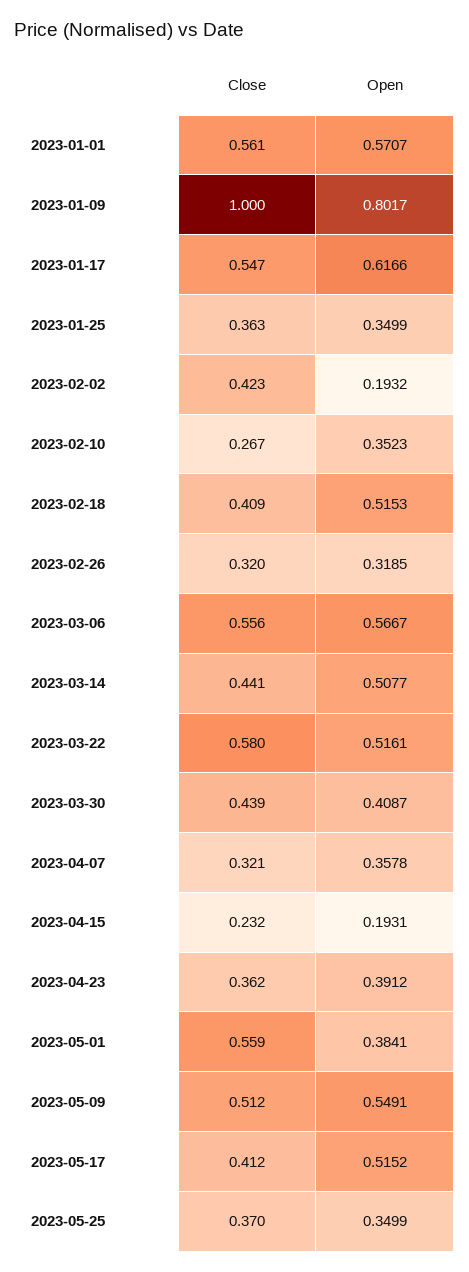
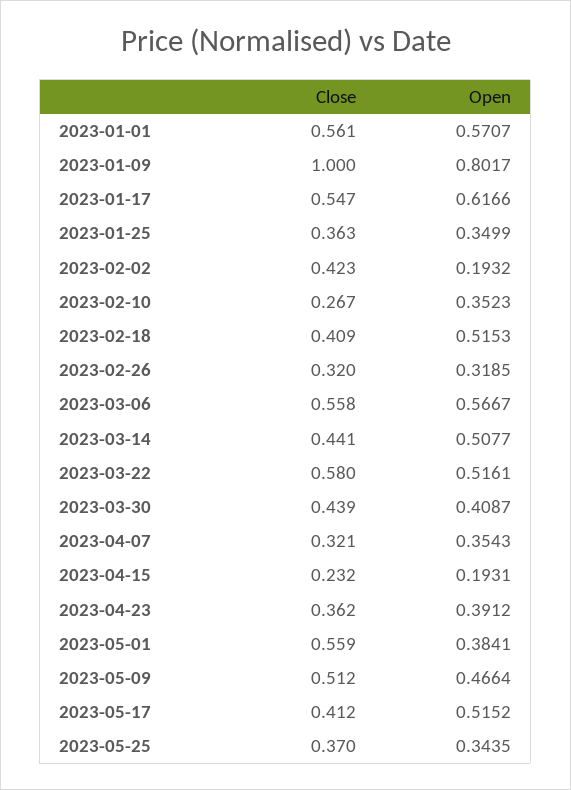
  {
    "Close": {
      "2023-01-01": 0.561,
      "2023-01-09": 1,
      "2023-01-17": 0.547,
      "2023-01-25": 0.363,
      "2023-02-02": 0.423,
      "2023-02-10": 0.267,
      "2023-02-18": 0.409,
      "2023-02-26": 0.32,
-     "2023-03-06": 0.556,
+     "2023-03-06": 0.558,
      "2023-03-14": 0.441,
      "2023-03-22": 0.58,
      "2023-03-30": 0.439,
      "2023-04-07": 0.321,
      "2023-04-15": 0.232,
      "2023-04-23": 0.362,
      "2023-05-01": 0.559,
      "2023-05-09": 0.512,
      "2023-05-17": 0.412,
      "2023-05-25": 0.37
    },
    "Open": {
      "2023-01-01": 0.5707,
      "2023-01-09": 0.8017,
      "2023-01-17": 0.6166,
      "2023-01-25": 0.3499,
      "2023-02-02": 0.1932,
      "2023-02-10": 0.3523,
      "2023-02-18": 0.5153,
      "2023-02-26": 0.3185,
      "2023-03-06": 0.5667,
      "2023-03-14": 0.5077,
      "2023-03-22": 0.5161,
      "2023-03-30": 0.4087,
-     "2023-04-07": 0.3578,
+     "2023-04-07": 0.3543,
      "2023-04-15": 0.1931,
      "2023-04-23": 0.3912,
      "2023-05-01": 0.3841,
-     "2023-05-09": 0.5491,
+     "2023-05-09": 0.4664,
      "2023-05-17": 0.5152,
-     "2023-05-25": 0.3499
+     "2023-05-25": 0.3435
    }
  }

